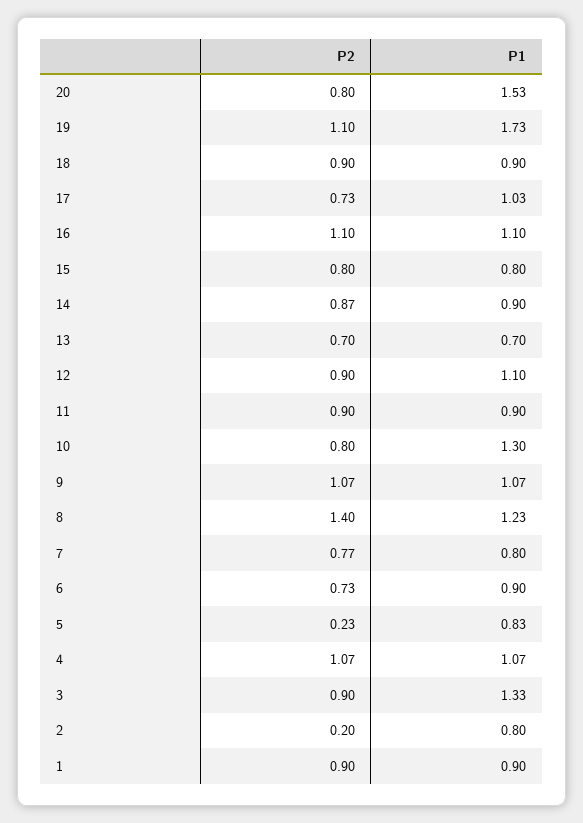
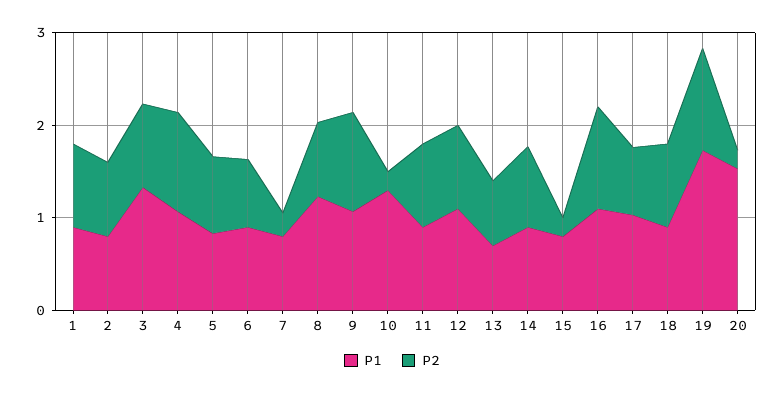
  {
    "P2": {
-     "20": 0.8,
+     "20": 0.2,
      "19": 1.1,
      "18": 0.9,
      "17": 0.73,
      "16": 1.1,
-     "15": 0.8,
+     "15": 0.2,
      "14": 0.87,
      "13": 0.7,
      "12": 0.9,
      "11": 0.9,
-     "10": 0.8,
+     "10": 0.2,
      "9": 1.07,
-     "8": 1.4,
+     "8": 0.8,
-     "7": 0.77,
+     "7": 0.2,
      "6": 0.73,
-     "5": 0.23,
+     "5": 0.8,
      "4": 1.07,
      "3": 0.9,
-     "2": 0.2,
+     "2": 0.8,
      "1": 0.9
    },
    "P1": {
      "20": 1.53,
      "19": 1.73,
      "18": 0.9,
      "17": 1.03,
      "16": 1.1,
      "15": 0.8,
      "14": 0.9,
      "13": 0.7,
      "12": 1.1,
      "11": 0.9,
      "10": 1.3,
      "9": 1.07,
      "8": 1.23,
      "7": 0.8,
      "6": 0.9,
      "5": 0.83,
      "4": 1.07,
      "3": 1.33,
      "2": 0.8,
      "1": 0.9
    }
  }

